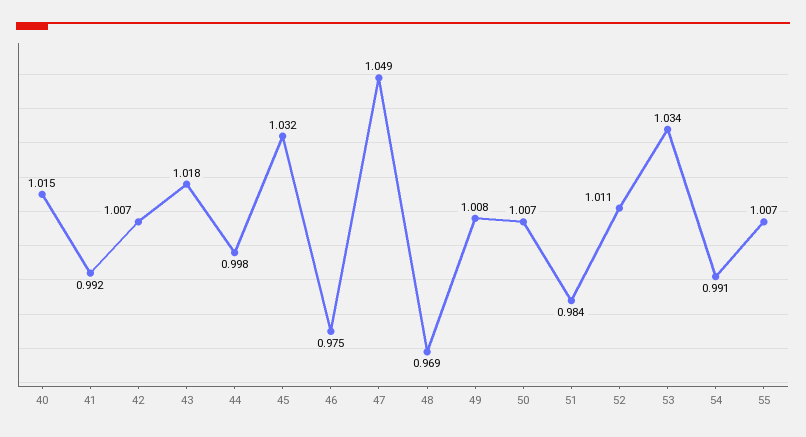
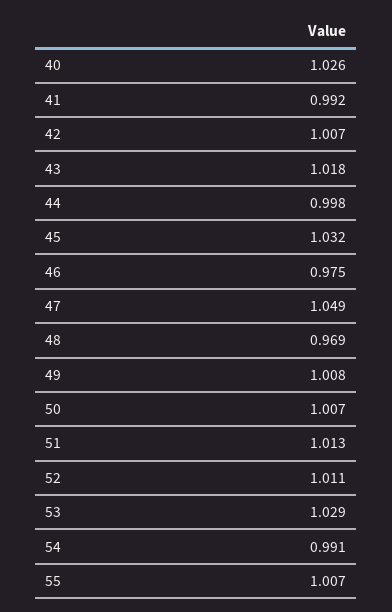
  {
-   "40": 1.015,
+   "40": 1.026,
    "41": 0.992,
    "42": 1.007,
    "43": 1.018,
    "44": 0.998,
    "45": 1.032,
    "46": 0.975,
    "47": 1.049,
    "48": 0.969,
    "49": 1.008,
    "50": 1.007,
-   "51": 0.984,
+   "51": 1.013,
    "52": 1.011,
-   "53": 1.034,
+   "53": 1.029,
    "54": 0.991,
    "55": 1.007
  }

